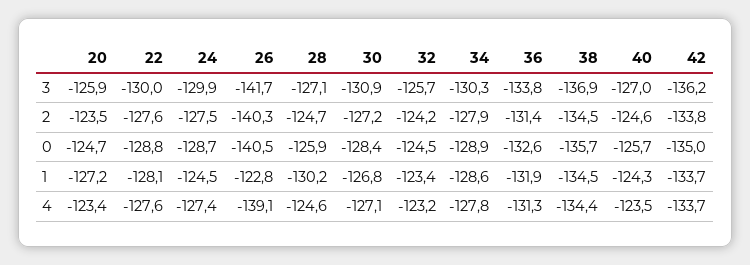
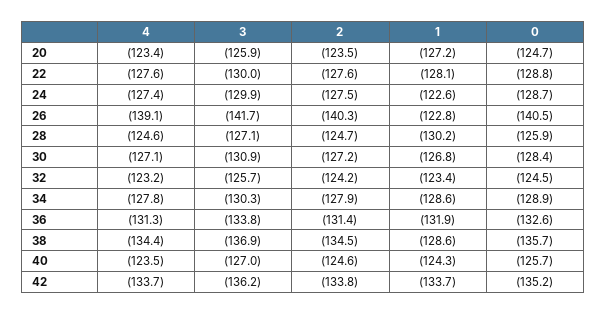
  {
    "20": {
      "3": -125.9,
      "2": -123.5,
      "0": -124.7,
      "1": -127.2,
      "4": -123.4
    },
    "22": {
      "3": -130,
      "2": -127.6,
      "0": -128.8,
      "1": -128.1,
      "4": -127.6
    },
    "24": {
      "3": -129.9,
      "2": -127.5,
      "0": -128.7,
-     "1": -124.5,
+     "1": -122.6,
      "4": -127.4
    },
    "26": {
      "3": -141.7,
      "2": -140.3,
      "0": -140.5,
      "1": -122.8,
      "4": -139.1
    },
    "28": {
      "3": -127.1,
      "2": -124.7,
      "0": -125.9,
      "1": -130.2,
      "4": -124.6
    },
    "30": {
      "3": -130.9,
      "2": -127.2,
      "0": -128.4,
      "1": -126.8,
      "4": -127.1
    },
    "32": {
      "3": -125.7,
      "2": -124.2,
      "0": -124.5,
      "1": -123.4,
      "4": -123.2
    },
    "34": {
      "3": -130.3,
      "2": -127.9,
      "0": -128.9,
      "1": -128.6,
      "4": -127.8
    },
    "36": {
      "3": -133.8,
      "2": -131.4,
      "0": -132.6,
      "1": -131.9,
      "4": -131.3
    },
    "38": {
      "3": -136.9,
      "2": -134.5,
      "0": -135.7,
-     "1": -134.5,
+     "1": -128.6,
      "4": -134.4
    },
    "40": {
      "3": -127,
      "2": -124.6,
      "0": -125.7,
      "1": -124.3,
      "4": -123.5
    },
    "42": {
      "3": -136.2,
      "2": -133.8,
-     "0": -135,
+     "0": -135.2,
      "1": -133.7,
      "4": -133.7
    }
  }

